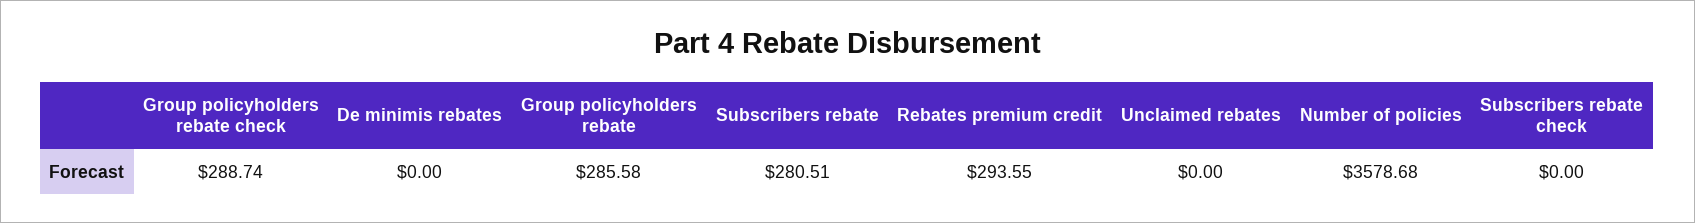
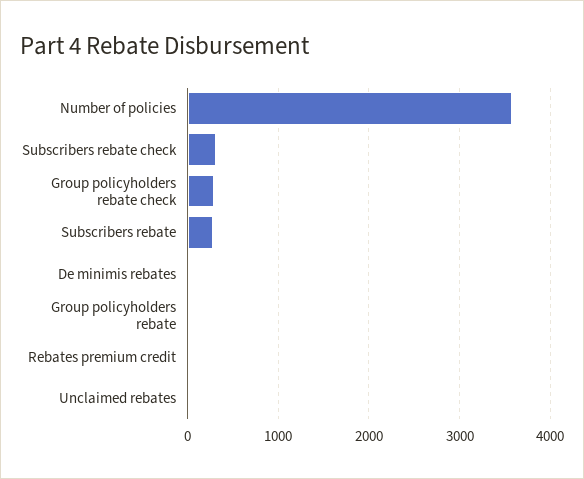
  {
    "Group policyholders rebate check": 288.74,
    "De minimis rebates": 0,
-   "Group policyholders rebate": 285.58,
+   "Group policyholders rebate": 0,
    "Subscribers rebate": 280.51,
-   "Rebates premium credit": 293.55,
+   "Rebates premium credit": 0,
    "Unclaimed rebates": 0,
    "Number of policies": 3578.68,
-   "Subscribers rebate check": 0
+   "Subscribers rebate check": 300
  }

